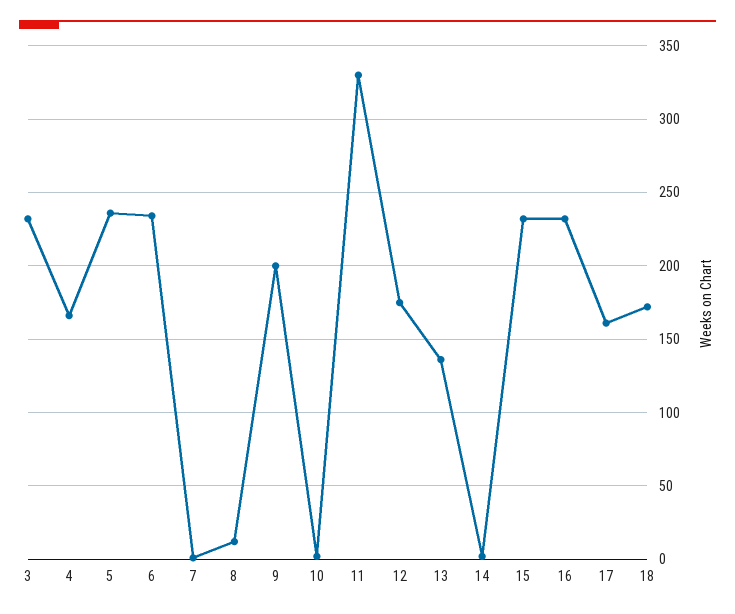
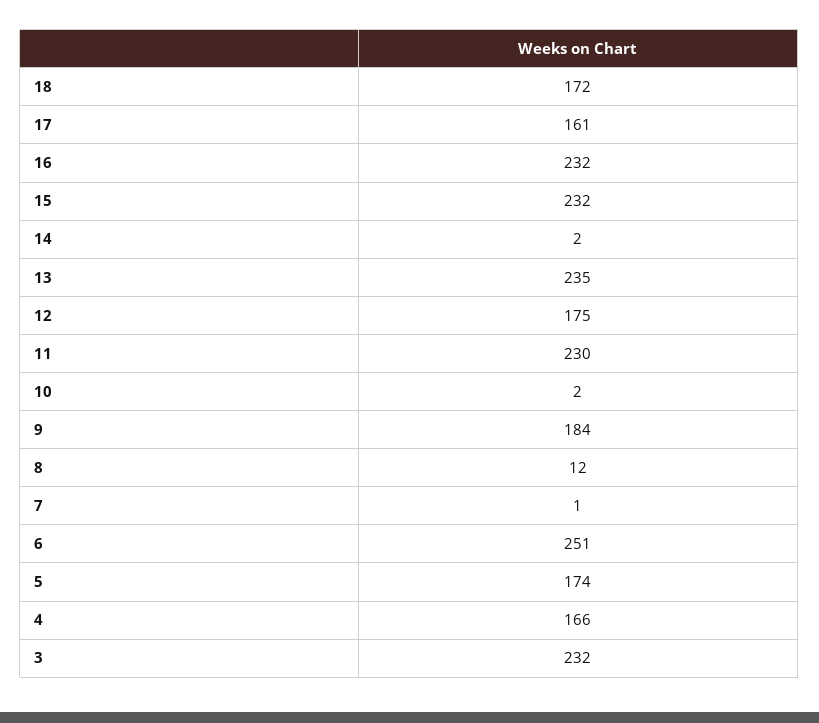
  {
    "3": 232,
    "4": 166,
-   "5": 235,
+   "5": 174,
-   "6": 235,
+   "6": 251,
    "7": 1,
    "8": 12,
-   "9": 200,
+   "9": 184,
    "10": 2,
-   "11": 330,
+   "11": 230,
    "12": 175,
-   "13": 135,
+   "13": 235,
    "14": 2,
    "15": 232,
    "16": 232,
    "17": 161,
    "18": 172
  }

